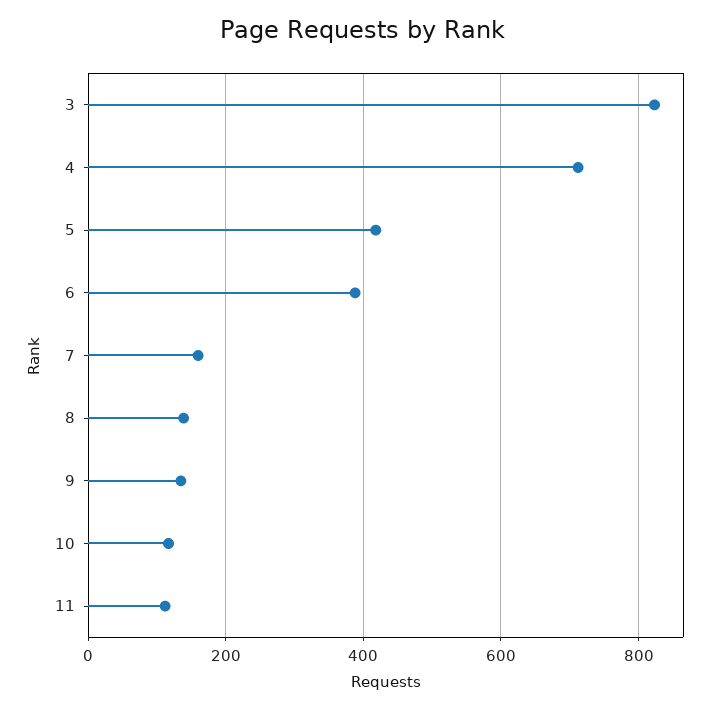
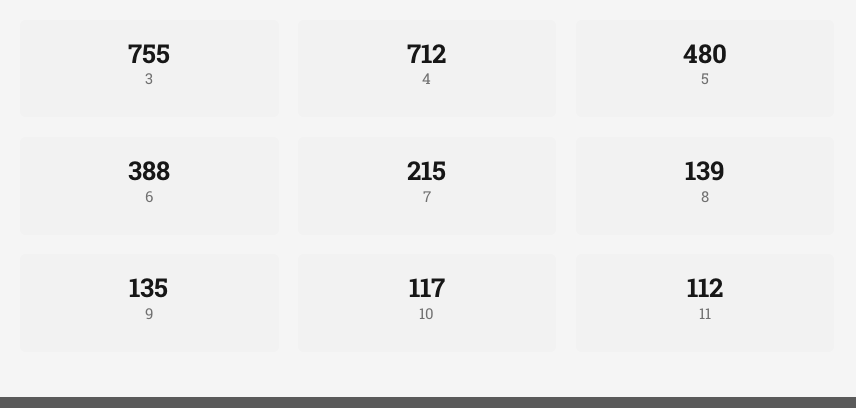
  {
-   "3": 820,
+   "3": 755,
    "4": 712,
-   "5": 420,
+   "5": 480,
    "6": 388,
-   "7": 160,
+   "7": 215,
    "8": 139,
    "9": 135,
    "10": 117,
    "11": 112
  }

